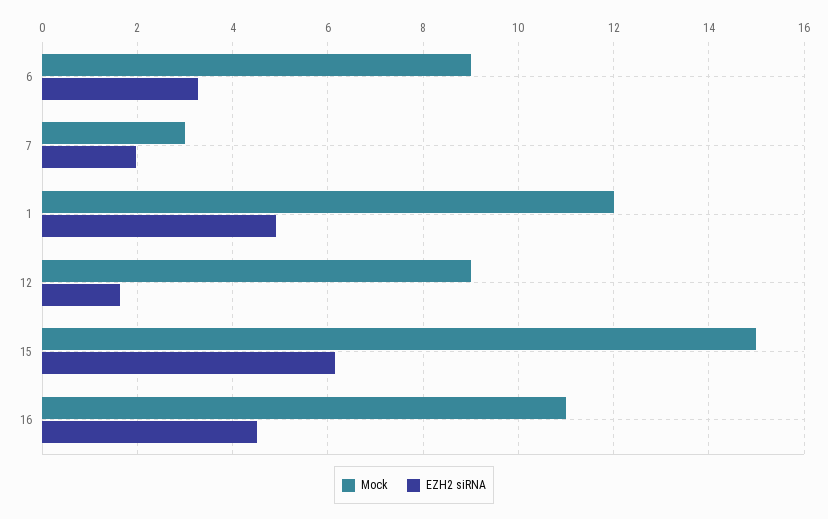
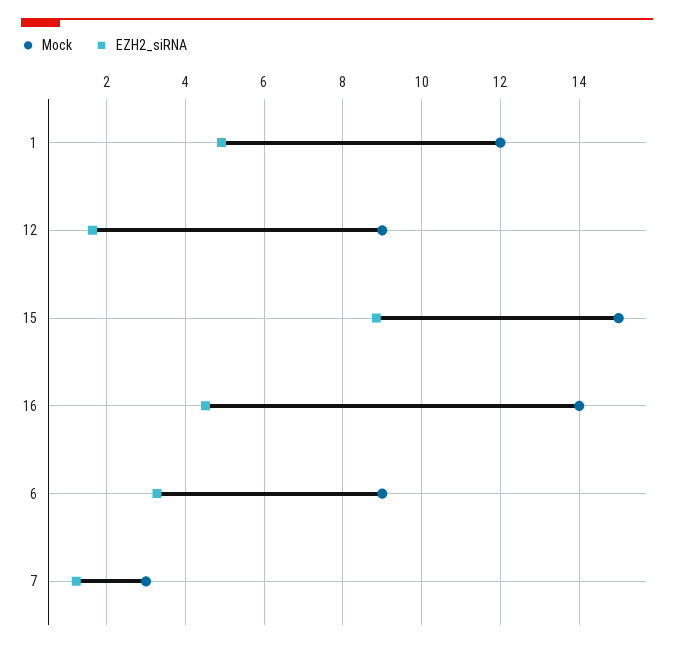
  {
    "Mock": {
      "6": 9,
      "7": 3,
      "1": 12,
      "12": 9,
      "15": 15,
-     "16": 11
+     "16": 14
    },
    "EZH2 siRNA": {
      "6": 3.2,
-     "7": 2,
+     "7": 1.2,
      "1": 5,
      "12": 1.6,
-     "15": 6.2,
+     "15": 8.8,
      "16": 4.6
    }
  }

